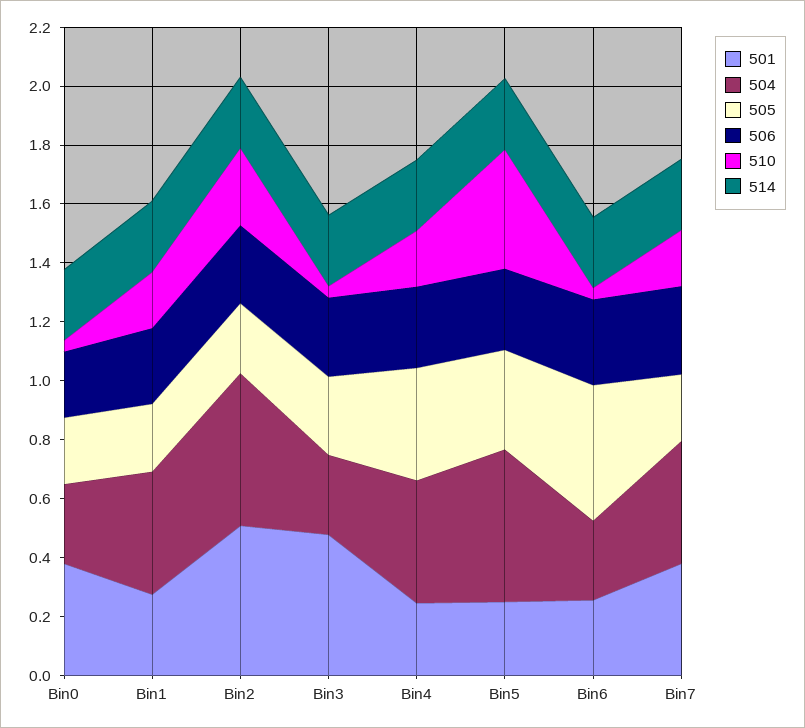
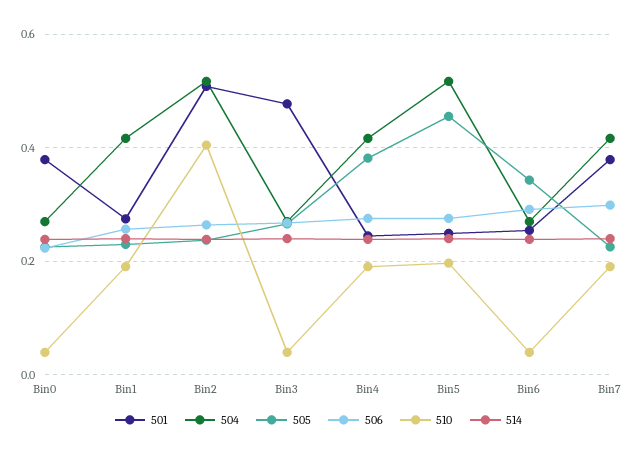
  {
    "501": {
      "Bin0": 0.38,
      "Bin1": 0.28,
      "Bin2": 0.5,
      "Bin3": 0.48,
      "Bin4": 0.24,
      "Bin5": 0.24,
      "Bin6": 0.26,
      "Bin7": 0.38
    },
    "504": {
      "Bin0": 0.28,
      "Bin1": 0.42,
      "Bin2": 0.52,
      "Bin3": 0.28,
      "Bin4": 0.42,
      "Bin5": 0.52,
      "Bin6": 0.28,
      "Bin7": 0.42
    },
    "505": {
      "Bin0": 0.22,
      "Bin1": 0.22,
      "Bin2": 0.24,
      "Bin3": 0.26,
      "Bin4": 0.38,
-     "Bin5": 0.35,
+     "Bin5": 0.46,
-     "Bin6": 0.45,
+     "Bin6": 0.34,
      "Bin7": 0.22
    },
    "506": {
      "Bin0": 0.22,
      "Bin1": 0.26,
      "Bin2": 0.26,
      "Bin3": 0.26,
      "Bin4": 0.28,
      "Bin5": 0.28,
      "Bin6": 0.3,
      "Bin7": 0.3
    },
    "510": {
      "Bin0": 0.04,
      "Bin1": 0.2,
-     "Bin2": 0.25,
+     "Bin2": 0.4,
      "Bin3": 0.04,
      "Bin4": 0.2,
-     "Bin5": 0.4,
+     "Bin5": 0.2,
      "Bin6": 0.04,
      "Bin7": 0.2
    },
    "514": {
      "Bin0": 0.24,
      "Bin1": 0.24,
      "Bin2": 0.24,
      "Bin3": 0.24,
      "Bin4": 0.24,
      "Bin5": 0.24,
      "Bin6": 0.24,
      "Bin7": 0.24
    }
  }

